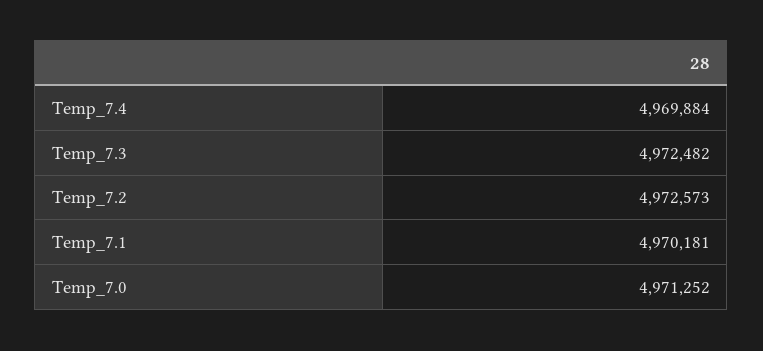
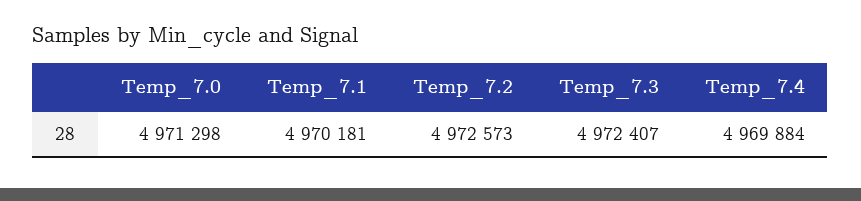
  {
    "Temp_7.4": 4969884,
-   "Temp_7.3": 4972482,
+   "Temp_7.3": 4972407,
    "Temp_7.2": 4972573,
    "Temp_7.1": 4970181,
-   "Temp_7.0": 4971252
+   "Temp_7.0": 4971298
  }

